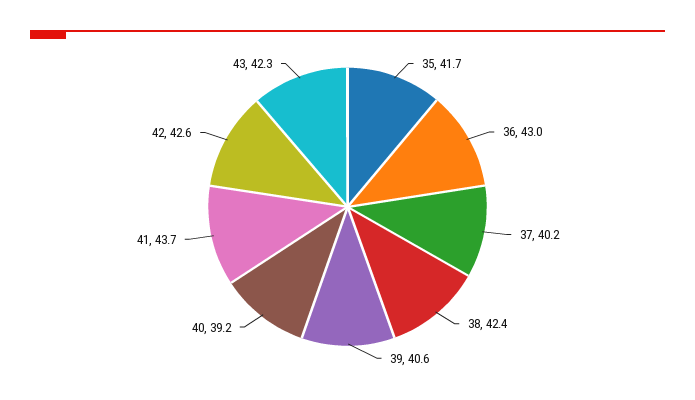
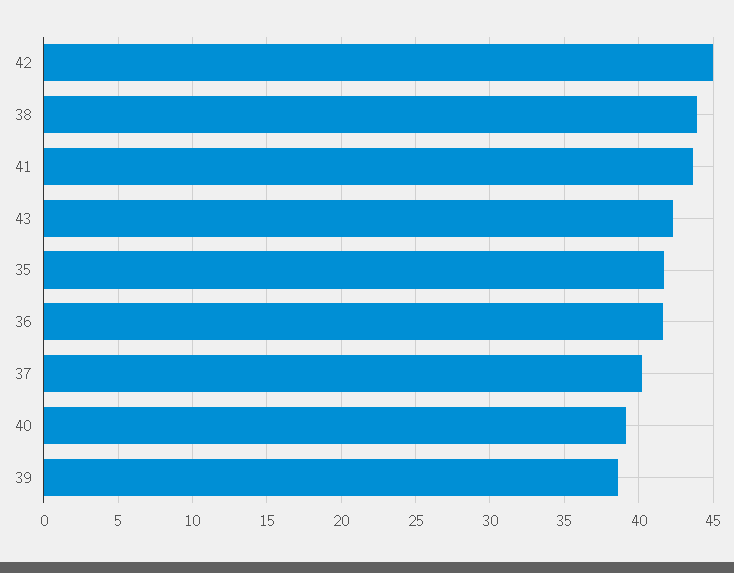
  {
    "35": 41.7,
-   "36": 43,
+   "36": 41.5,
    "37": 40.2,
-   "38": 42.4,
+   "38": 44,
-   "39": 40.6,
+   "39": 38.5,
    "40": 39.2,
    "41": 43.7,
-   "42": 42.6,
+   "42": 45,
    "43": 42.3
  }

